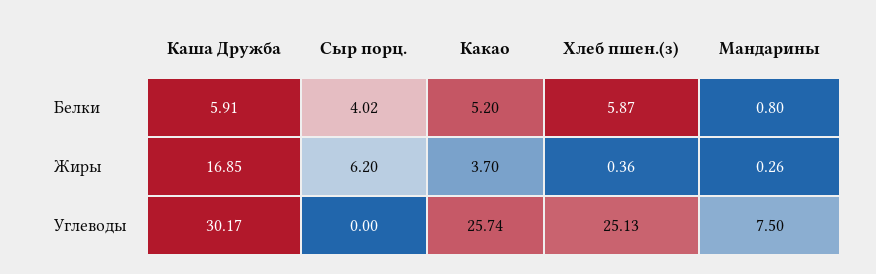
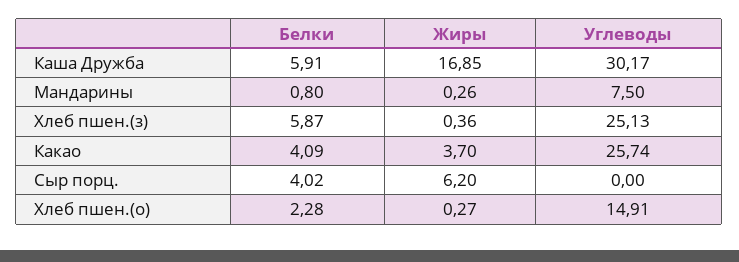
  {
    "Каша Дружба": {
      "Белки": 5.91,
      "Жиры": 16.85,
      "Углеводы": 30.17
    },
    "Сыр порц.": {
      "Белки": 4.02,
      "Жиры": 6.2,
      "Углеводы": 0
    },
    "Какао": {
-     "Белки": 5.2,
+     "Белки": 4.09,
      "Жиры": 3.7,
      "Углеводы": 25.74
    },
    "Хлеб пшен.(з)": {
      "Белки": 5.87,
      "Жиры": 0.36,
      "Углеводы": 25.13
    },
    "Мандарины": {
      "Белки": 0.8,
      "Жиры": 0.26,
      "Углеводы": 7.5
-   }
+   },
+   "Хлеб пшен.(о)": {
+     "Белки": 2.28,
+     "Жиры": 0.27,
+     "Углеводы": 14.91
+   }
  }

